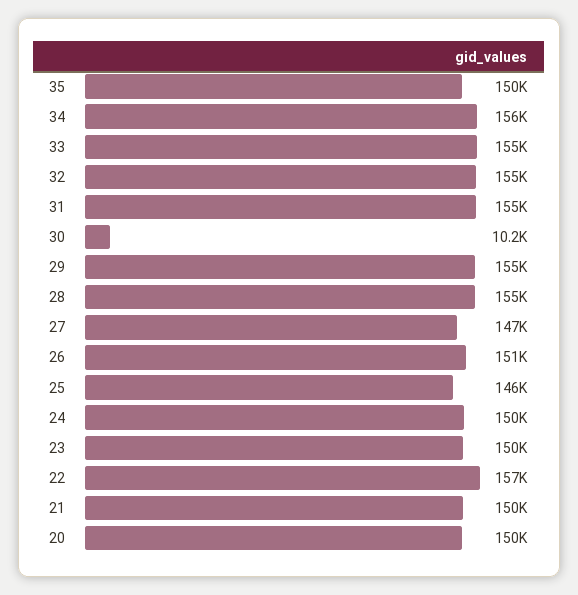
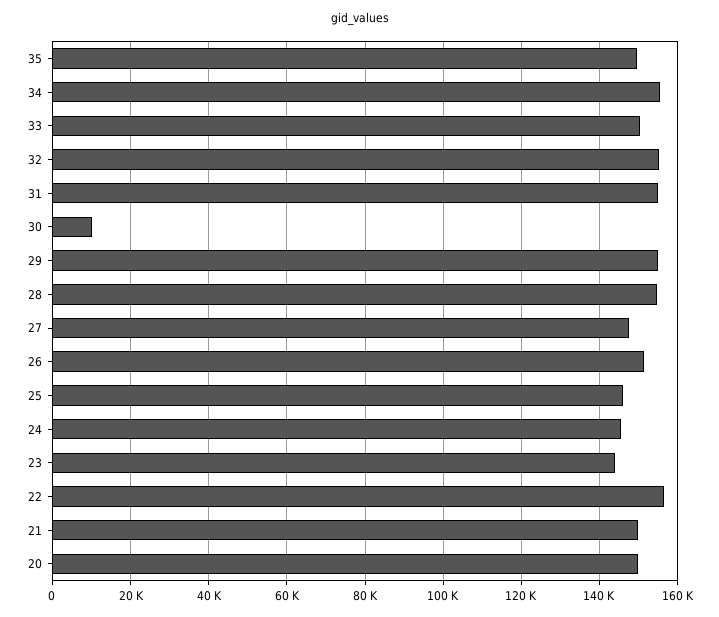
  {
    "35": 150000,
    "34": 156000,
-   "33": 155000,
+   "33": 150000,
    "32": 155000,
    "31": 155000,
    "30": 10200,
    "29": 155000,
    "28": 155000,
    "27": 147000,
    "26": 151000,
    "25": 146000,
-   "24": 150000,
+   "24": 146000,
-   "23": 150000,
+   "23": 144000,
    "22": 157000,
    "21": 150000,
    "20": 150000
  }

